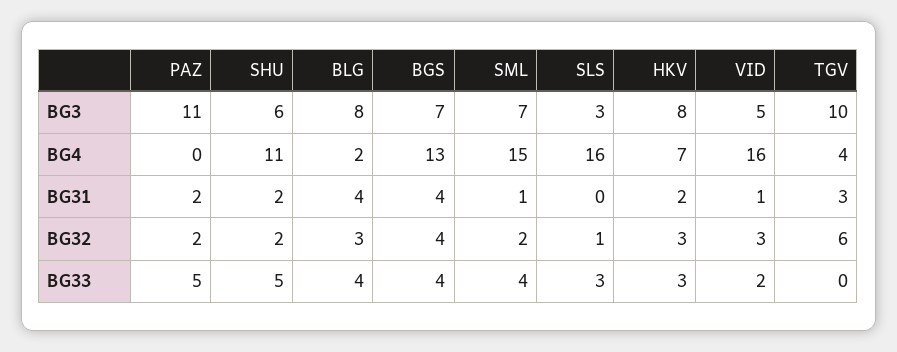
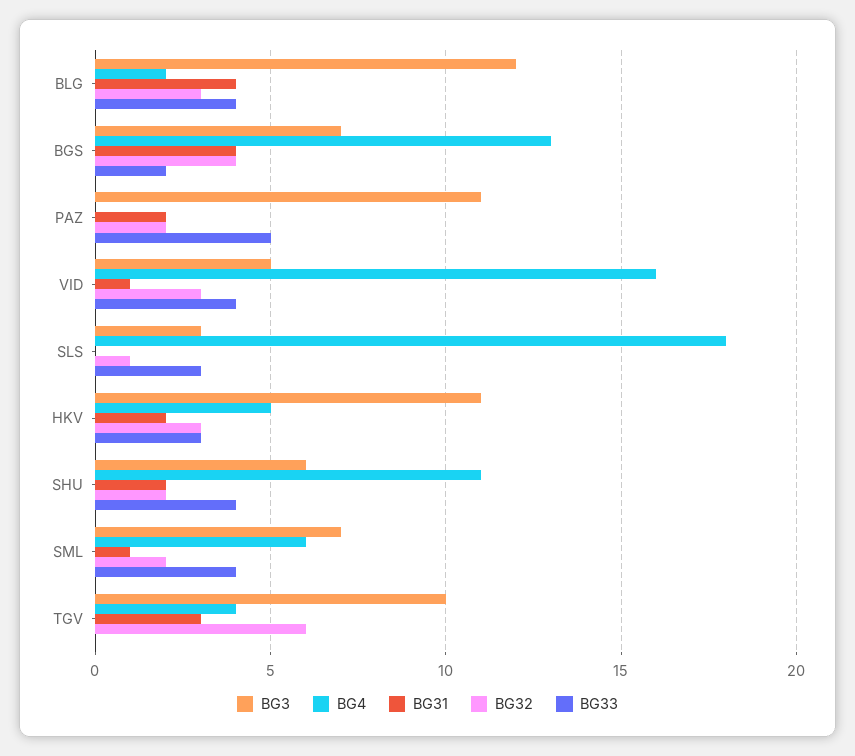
  {
    "BG3": {
      "PAZ": 11,
      "SHU": 6,
-     "BLG": 8,
+     "BLG": 12,
      "BGS": 7,
      "SML": 7,
      "SLS": 3,
-     "HKV": 8,
+     "HKV": 11,
      "VID": 5,
      "TGV": 10
    },
    "BG4": {
      "PAZ": 0,
      "SHU": 11,
      "BLG": 2,
      "BGS": 13,
-     "SML": 15,
+     "SML": 6,
-     "SLS": 16,
+     "SLS": 18,
-     "HKV": 7,
+     "HKV": 5,
      "VID": 16,
      "TGV": 4
    },
    "BG31": {
      "PAZ": 2,
      "SHU": 2,
      "BLG": 4,
      "BGS": 4,
      "SML": 1,
      "SLS": 0,
      "HKV": 2,
      "VID": 1,
      "TGV": 3
    },
    "BG32": {
      "PAZ": 2,
      "SHU": 2,
      "BLG": 3,
      "BGS": 4,
      "SML": 2,
      "SLS": 1,
      "HKV": 3,
      "VID": 3,
      "TGV": 6
    },
    "BG33": {
      "PAZ": 5,
-     "SHU": 5,
+     "SHU": 4,
      "BLG": 4,
-     "BGS": 4,
+     "BGS": 2,
      "SML": 4,
      "SLS": 3,
      "HKV": 3,
-     "VID": 2,
+     "VID": 4,
      "TGV": 0
    }
  }

